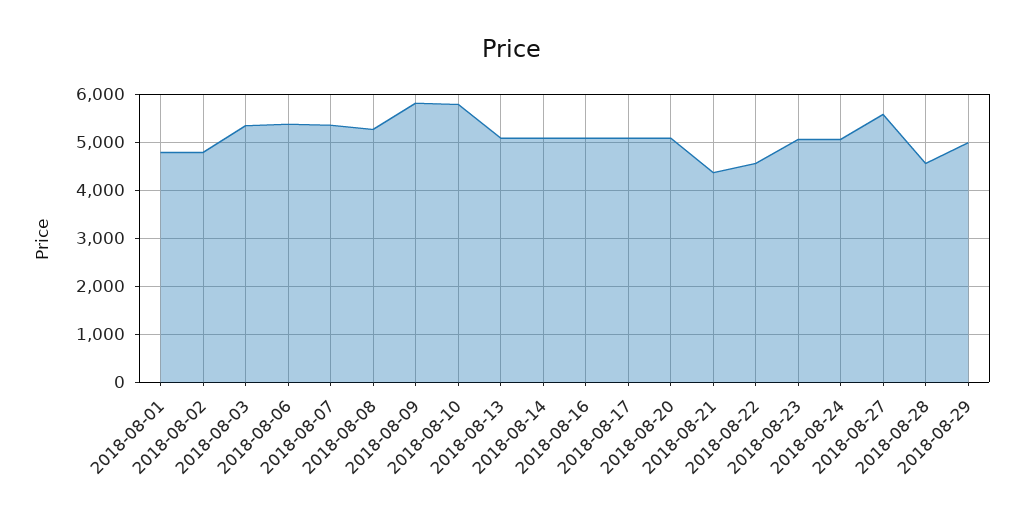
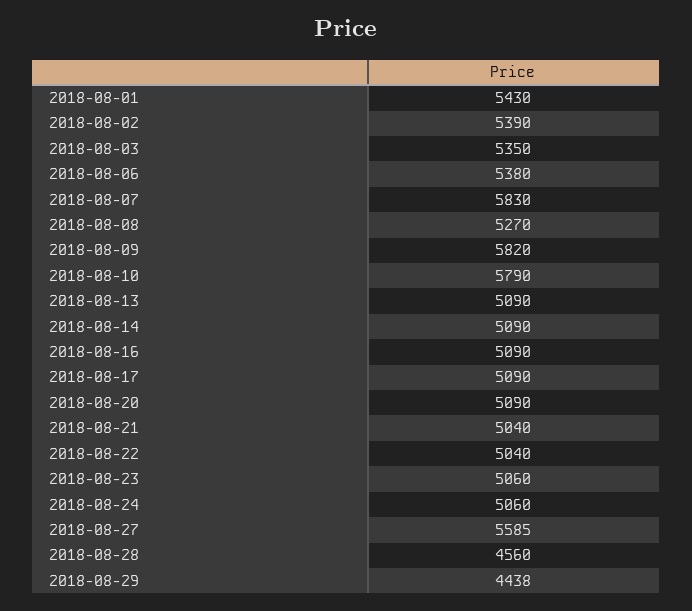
  {
-   "2018-08-01": 4800,
+   "2018-08-01": 5430,
-   "2018-08-02": 4800,
+   "2018-08-02": 5390,
    "2018-08-03": 5350,
    "2018-08-06": 5380,
-   "2018-08-07": 5400,
+   "2018-08-07": 5830,
    "2018-08-08": 5270,
    "2018-08-09": 5820,
    "2018-08-10": 5790,
    "2018-08-13": 5090,
    "2018-08-14": 5090,
    "2018-08-16": 5090,
    "2018-08-17": 5090,
    "2018-08-20": 5090,
-   "2018-08-21": 4400,
+   "2018-08-21": 5040,
-   "2018-08-22": 4600,
+   "2018-08-22": 5040,
    "2018-08-23": 5060,
    "2018-08-24": 5060,
    "2018-08-27": 5585,
    "2018-08-28": 4560,
-   "2018-08-29": 5000
+   "2018-08-29": 4438
  }

